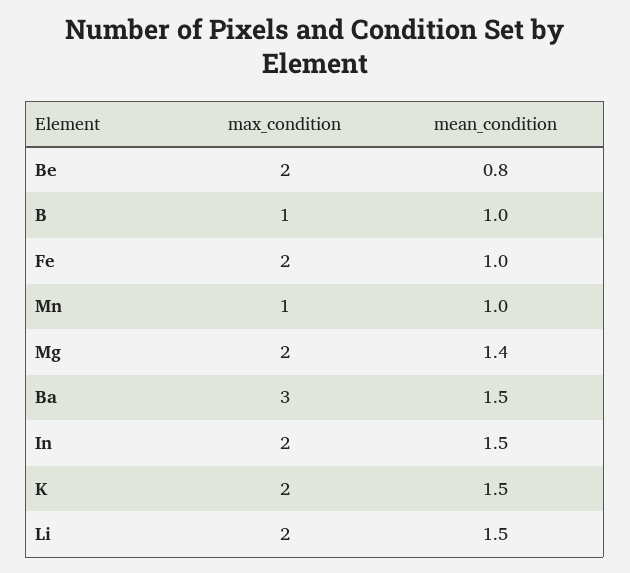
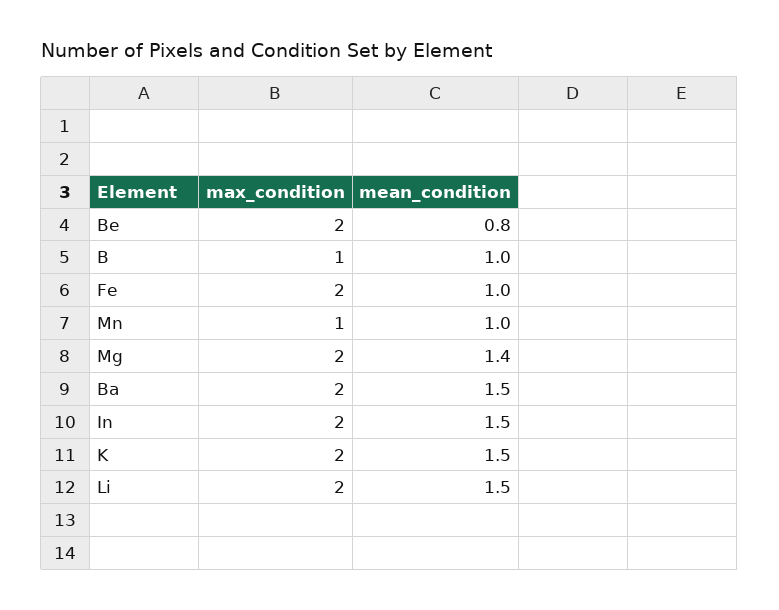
  {
    "max_condition": {
      "Be": 2,
      "B": 1,
      "Fe": 2,
      "Mn": 1,
      "Mg": 2,
-     "Ba": 3,
+     "Ba": 2,
      "In": 2,
      "K": 2,
      "Li": 2
    },
    "mean_condition": {
      "Be": 0.8,
      "B": 1,
      "Fe": 1,
      "Mn": 1,
      "Mg": 1.4,
      "Ba": 1.5,
      "In": 1.5,
      "K": 1.5,
      "Li": 1.5
    }
  }

